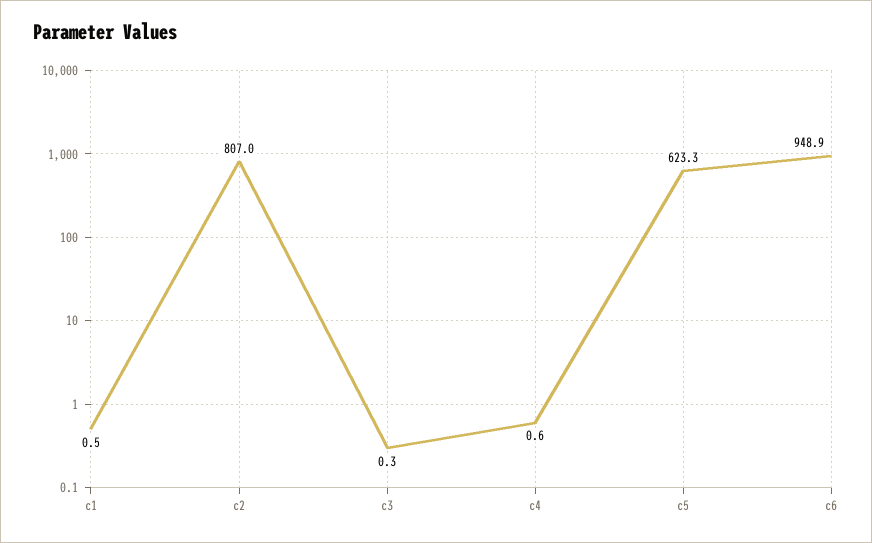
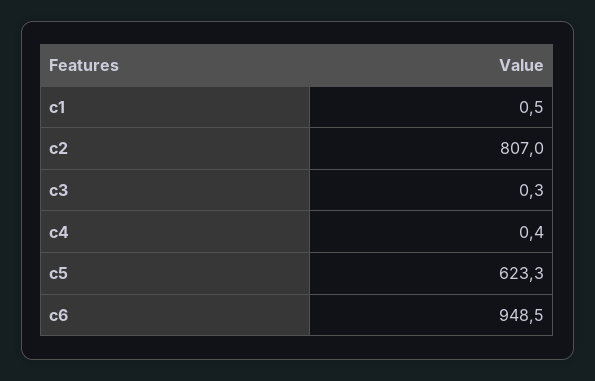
  {
    "c1": 0.5,
    "c2": 807,
    "c3": 0.3,
-   "c4": 0.6,
+   "c4": 0.4,
    "c5": 623.3,
-   "c6": 948.9
+   "c6": 948.5
  }

